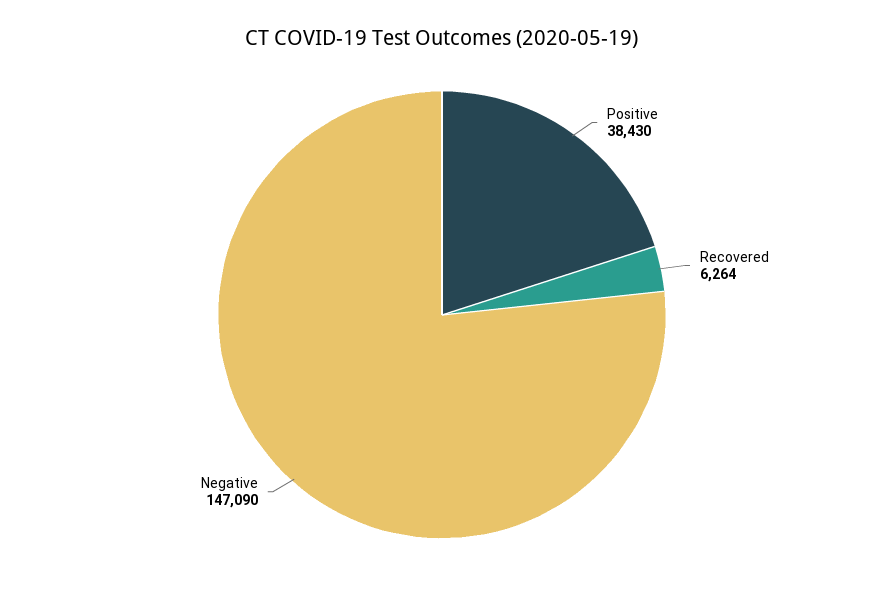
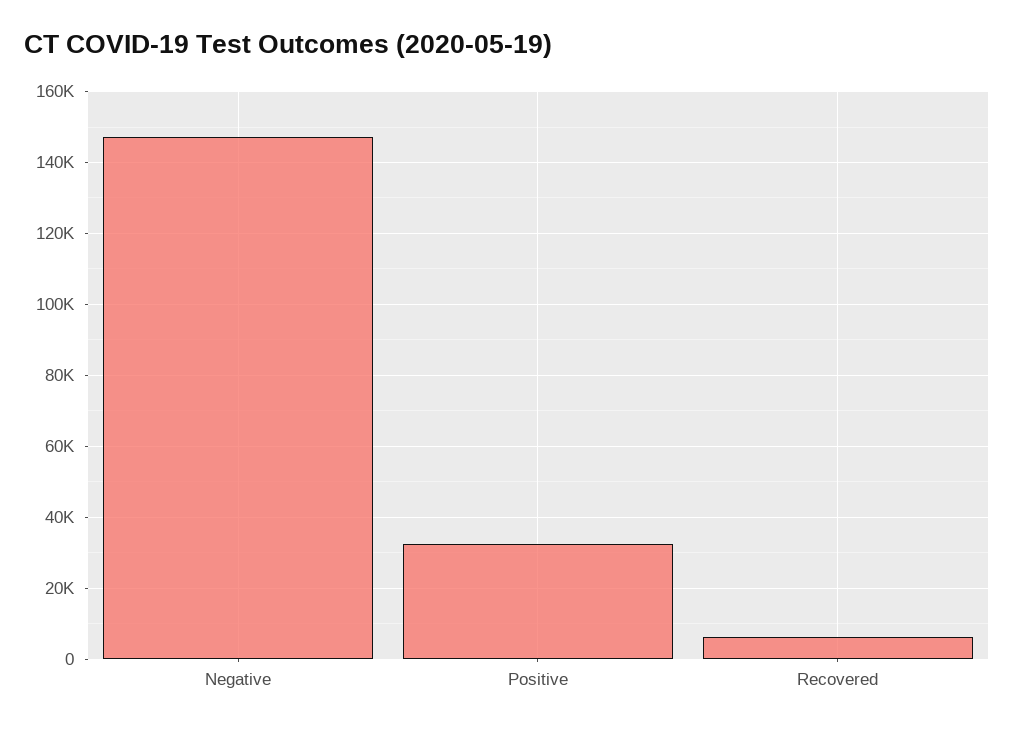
  {
-   "Positive": 38430,
+   "Positive": 32000,
    "Recovered": 6264,
    "Negative": 147090
  }

